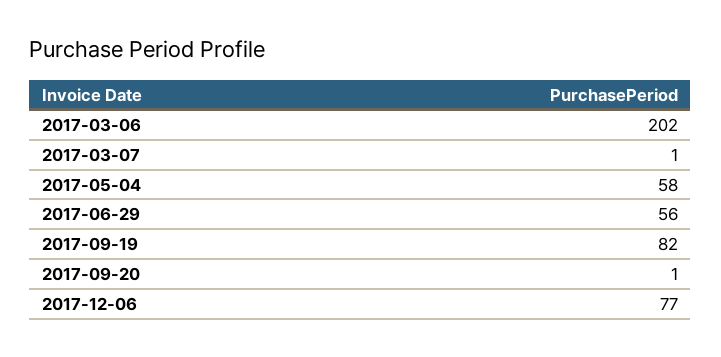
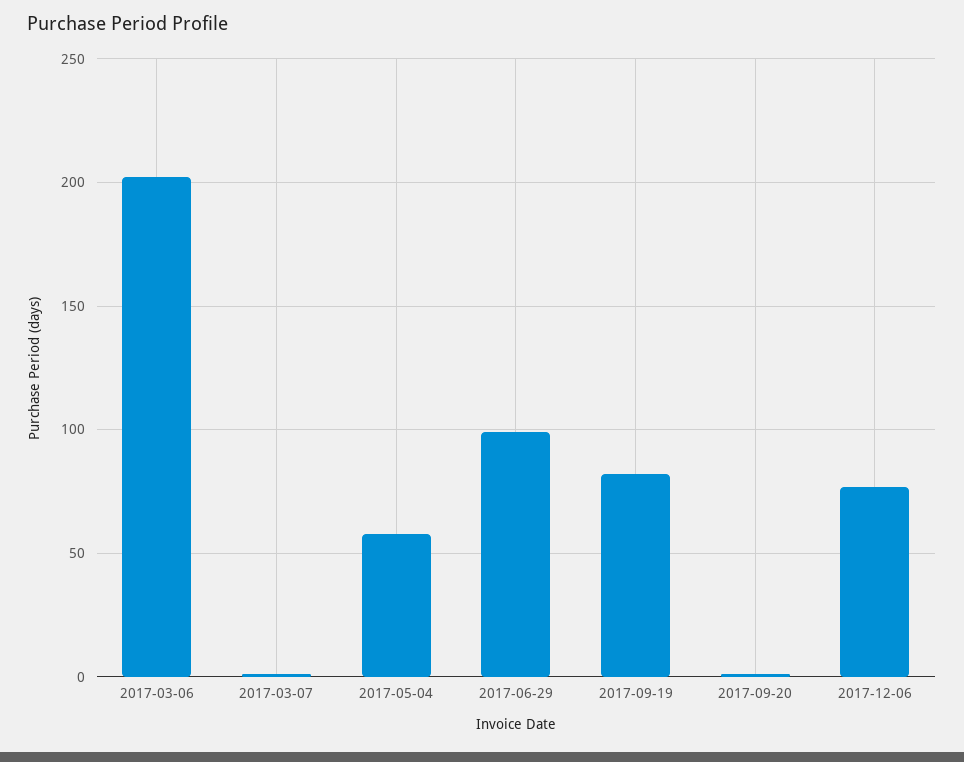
  {
    "2017-03-06": 202,
    "2017-03-07": 1,
    "2017-05-04": 58,
-   "2017-06-29": 56,
+   "2017-06-29": 100,
    "2017-09-19": 82,
    "2017-09-20": 1,
    "2017-12-06": 77
  }

